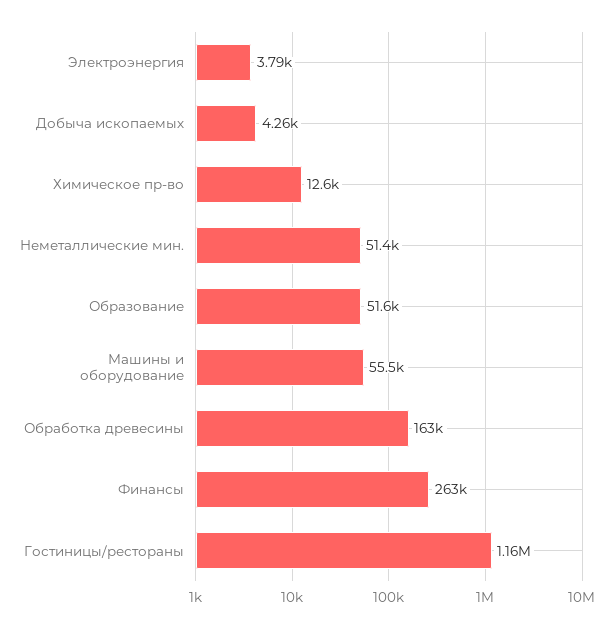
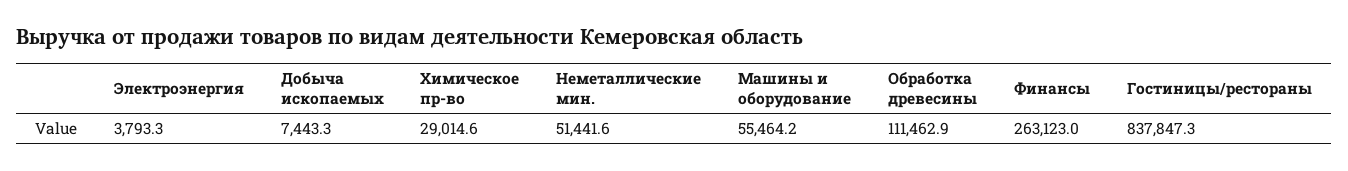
  {
    "Электроэнергия": 3793.3,
-   "Добыча ископаемых": 4260,
+   "Добыча ископаемых": 7443.3,
-   "Химическое пр-во": 12600,
+   "Химическое пр-во": 29014.6,
    "Неметаллические мин.": 51441.6,
-   "Образование": 51600,
    "Машины и оборудование": 55464.2,
-   "Обработка древесины": 163000,
+   "Обработка древесины": 111462.9,
    "Финансы": 263123,
-   "Гостиницы/рестораны": 1160000
+   "Гостиницы/рестораны": 837847.3
  }

